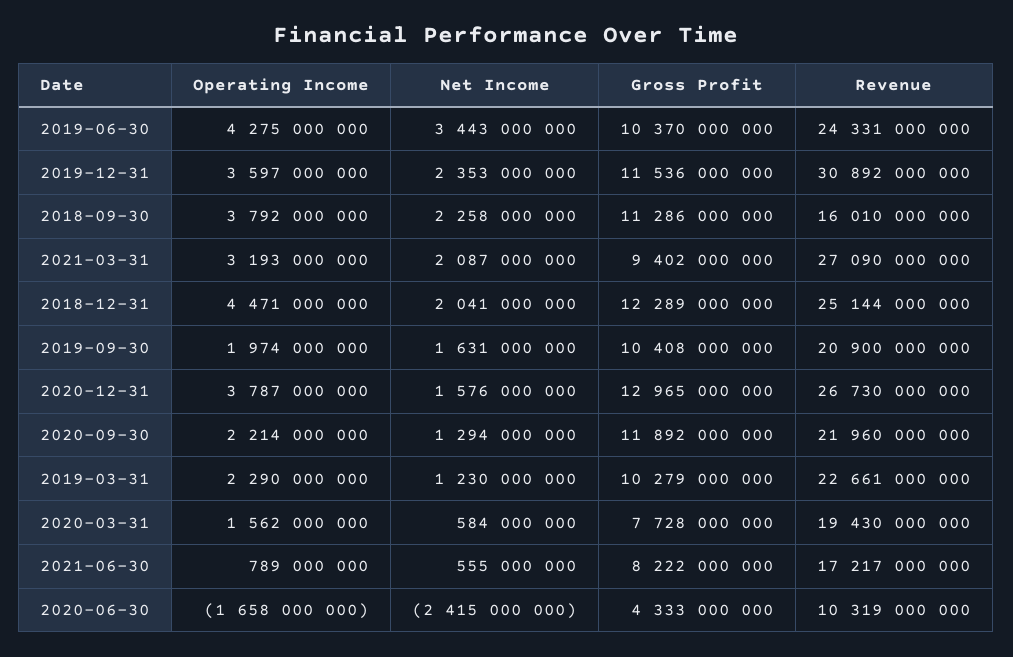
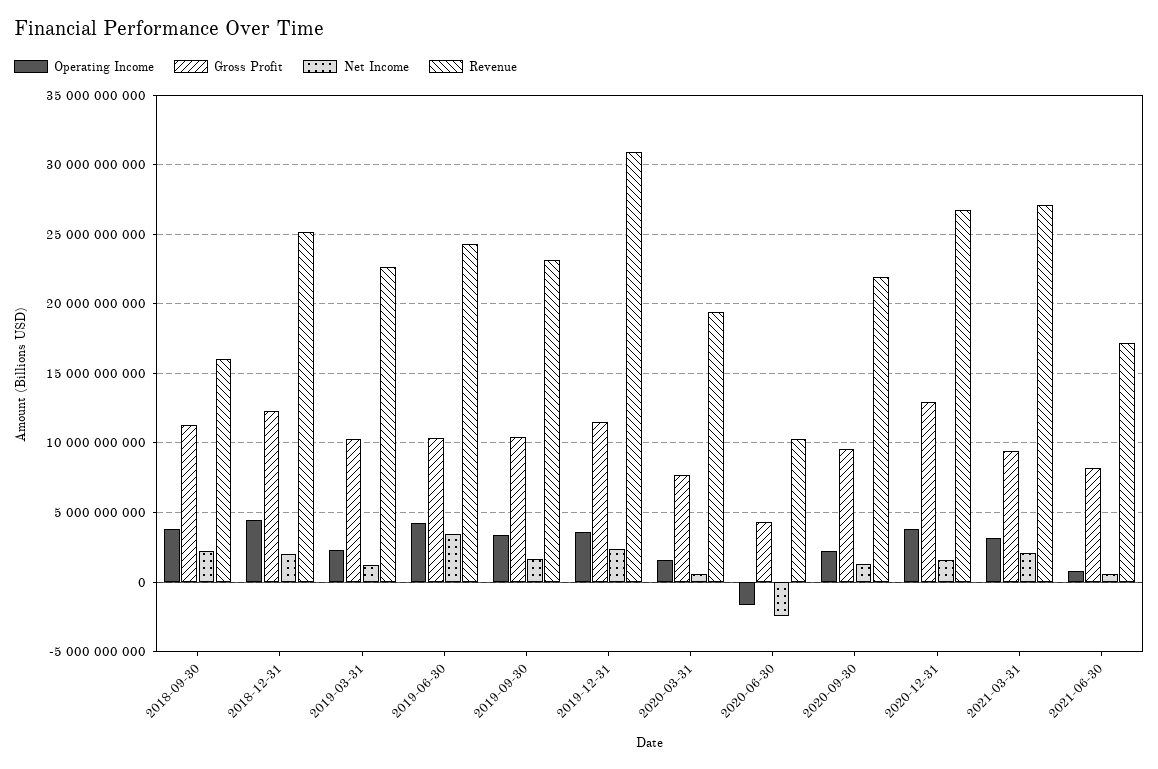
  {
    "Operating Income": {
      "2019-06-30": 4275000000,
      "2019-12-31": 3597000000,
      "2018-09-30": 3792000000,
      "2021-03-31": 3193000000,
      "2018-12-31": 4471000000,
-     "2019-09-30": 1974000000,
+     "2019-09-30": 3500000000,
      "2020-12-31": 3787000000,
      "2020-09-30": 2214000000,
      "2019-03-31": 2290000000,
      "2020-03-31": 1562000000,
      "2021-06-30": 789000000,
      "2020-06-30": -1658000000
    },
    "Net Income": {
      "2019-06-30": 3443000000,
      "2019-12-31": 2353000000,
      "2018-09-30": 2258000000,
      "2021-03-31": 2087000000,
      "2018-12-31": 2041000000,
      "2019-09-30": 1631000000,
      "2020-12-31": 1576000000,
      "2020-09-30": 1294000000,
      "2019-03-31": 1230000000,
      "2020-03-31": 584000000,
      "2021-06-30": 555000000,
      "2020-06-30": -2415000000
    },
    "Gross Profit": {
      "2019-06-30": 10370000000,
      "2019-12-31": 11536000000,
      "2018-09-30": 11286000000,
      "2021-03-31": 9402000000,
      "2018-12-31": 12289000000,
      "2019-09-30": 10408000000,
      "2020-12-31": 12965000000,
-     "2020-09-30": 11892000000,
+     "2020-09-30": 9500000000,
      "2019-03-31": 10279000000,
      "2020-03-31": 7728000000,
      "2021-06-30": 8222000000,
      "2020-06-30": 4333000000
    },
    "Revenue": {
      "2019-06-30": 24331000000,
      "2019-12-31": 30892000000,
      "2018-09-30": 16010000000,
      "2021-03-31": 27090000000,
      "2018-12-31": 25144000000,
-     "2019-09-30": 20900000000,
+     "2019-09-30": 23000000000,
      "2020-12-31": 26730000000,
      "2020-09-30": 21960000000,
      "2019-03-31": 22661000000,
      "2020-03-31": 19430000000,
      "2021-06-30": 17217000000,
      "2020-06-30": 10319000000
    }
  }

